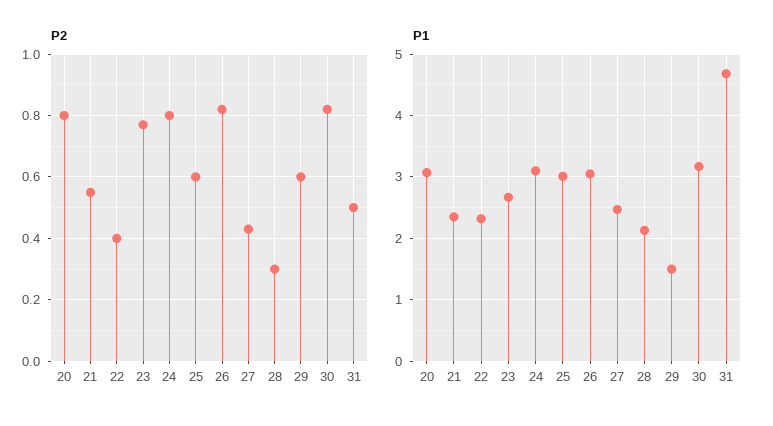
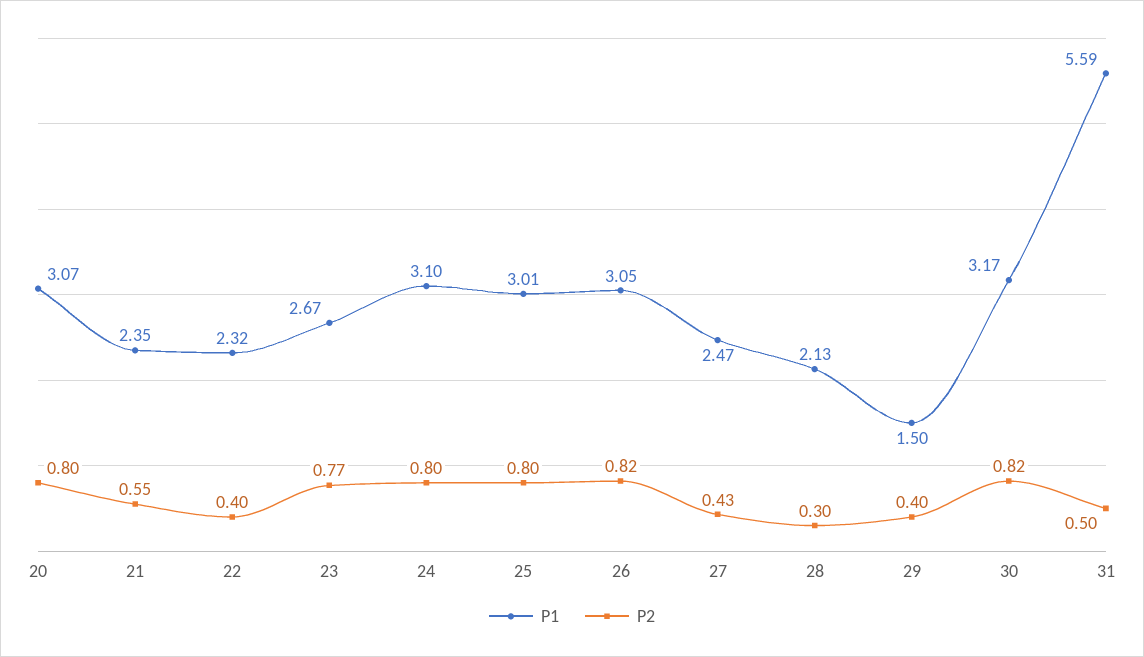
  {
    "P2": {
      "20": 0.8,
      "21": 0.55,
      "22": 0.4,
      "23": 0.77,
      "24": 0.8,
-     "25": 0.6,
+     "25": 0.8,
      "26": 0.82,
      "27": 0.43,
      "28": 0.3,
-     "29": 0.6,
+     "29": 0.4,
      "30": 0.82,
      "31": 0.5
    },
    "P1": {
      "20": 3.07,
      "21": 2.35,
      "22": 2.32,
      "23": 2.67,
      "24": 3.1,
      "25": 3.01,
      "26": 3.05,
      "27": 2.47,
      "28": 2.13,
      "29": 1.5,
      "30": 3.17,
-     "31": 4.7
+     "31": 5.59
    }
  }

